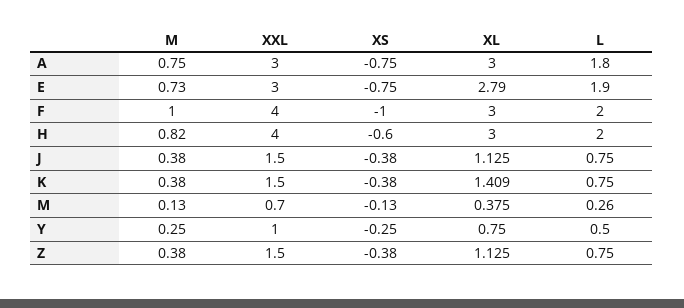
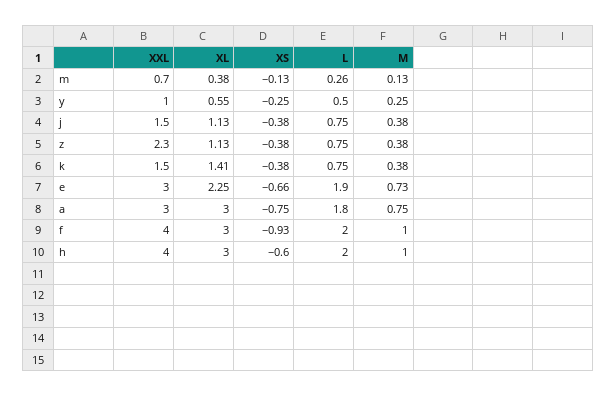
  {
    "M": {
      "A": 0.75,
      "E": 0.73,
      "F": 1,
-     "H": 0.82,
+     "H": 1,
      "J": 0.38,
      "K": 0.38,
      "M": 0.13,
      "Y": 0.25,
      "Z": 0.38
    },
    "XXL": {
      "A": 3,
      "E": 3,
      "F": 4,
      "H": 4,
      "J": 1.5,
      "K": 1.5,
      "M": 0.7,
      "Y": 1,
-     "Z": 1.5
+     "Z": 2.3
    },
    "XS": {
      "A": -0.75,
-     "E": -0.75,
+     "E": -0.66,
-     "F": -1,
+     "F": -0.93,
      "H": -0.6,
      "J": -0.38,
      "K": -0.38,
      "M": -0.13,
      "Y": -0.25,
      "Z": -0.38
    },
    "XL": {
      "A": 3,
-     "E": 2.79,
+     "E": 2.25,
      "F": 3,
      "H": 3,
      "J": 1.125,
      "K": 1.409,
      "M": 0.375,
-     "Y": 0.75,
+     "Y": 0.55,
      "Z": 1.125
    },
    "L": {
      "A": 1.8,
      "E": 1.9,
      "F": 2,
      "H": 2,
      "J": 0.75,
      "K": 0.75,
      "M": 0.26,
      "Y": 0.5,
      "Z": 0.75
    }
  }

